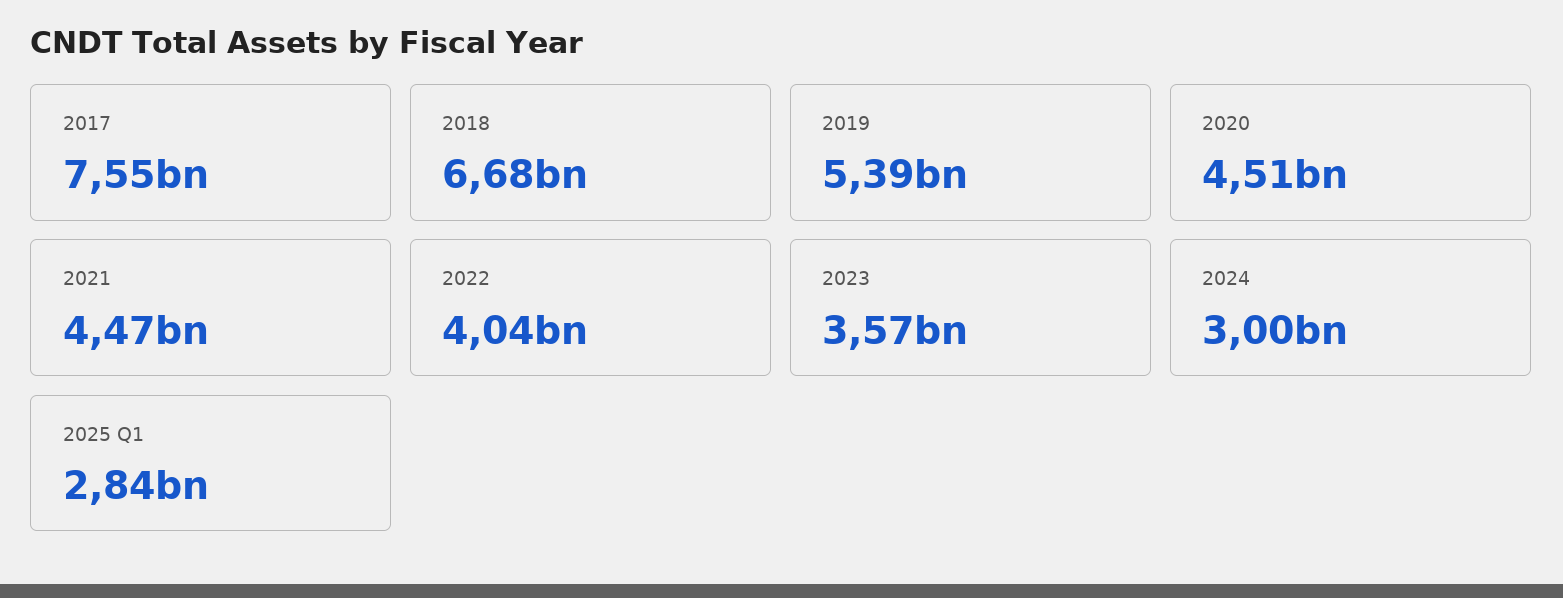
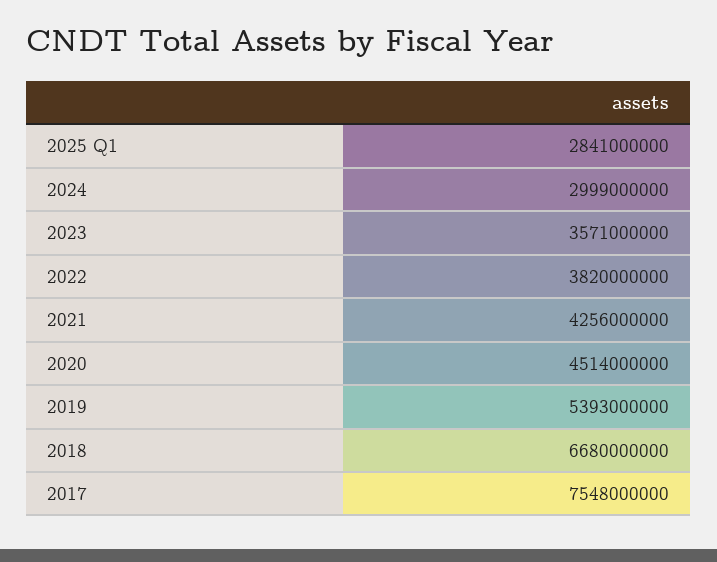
  {
    "2017": 7548000000,
    "2018": 6680000000,
    "2019": 5393000000,
    "2020": 4514000000,
-   "2021": 4470000000,
+   "2021": 4256000000,
-   "2022": 4040000000,
+   "2022": 3820000000,
    "2023": 3571000000,
    "2024": 2999000000,
    "2025 Q1": 2841000000
  }

